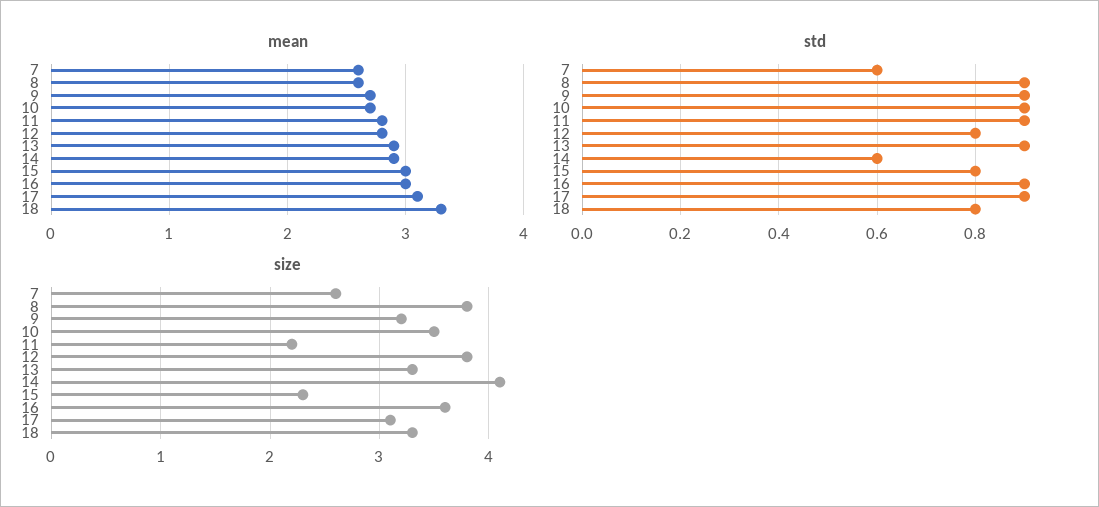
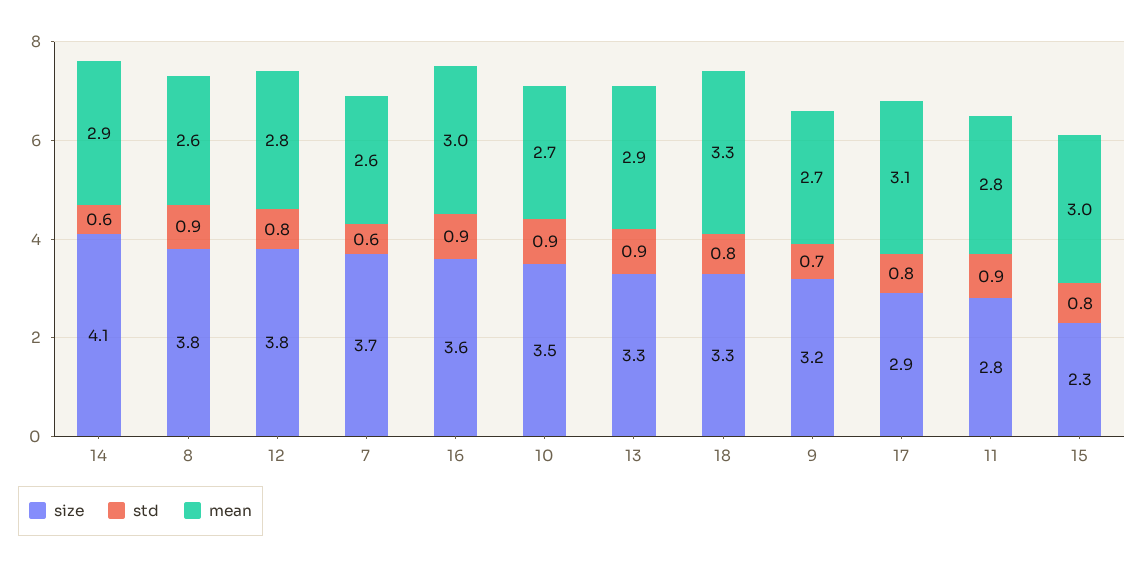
  {
    "mean": {
      "7": 2.6,
      "8": 2.6,
      "9": 2.7,
      "10": 2.7,
      "11": 2.8,
      "12": 2.8,
      "13": 2.9,
      "14": 2.9,
      "15": 3,
      "16": 3,
      "17": 3.1,
      "18": 3.3
    },
    "std": {
      "7": 0.6,
      "8": 0.9,
-     "9": 0.9,
+     "9": 0.7,
      "10": 0.9,
      "11": 0.9,
      "12": 0.8,
      "13": 0.9,
      "14": 0.6,
      "15": 0.8,
      "16": 0.9,
-     "17": 0.9,
+     "17": 0.8,
      "18": 0.8
    },
    "size": {
-     "7": 2.6,
+     "7": 3.7,
      "8": 3.8,
      "9": 3.2,
      "10": 3.5,
-     "11": 2.2,
+     "11": 2.8,
      "12": 3.8,
      "13": 3.3,
      "14": 4.1,
      "15": 2.3,
      "16": 3.6,
-     "17": 3.1,
+     "17": 2.9,
      "18": 3.3
    }
  }

